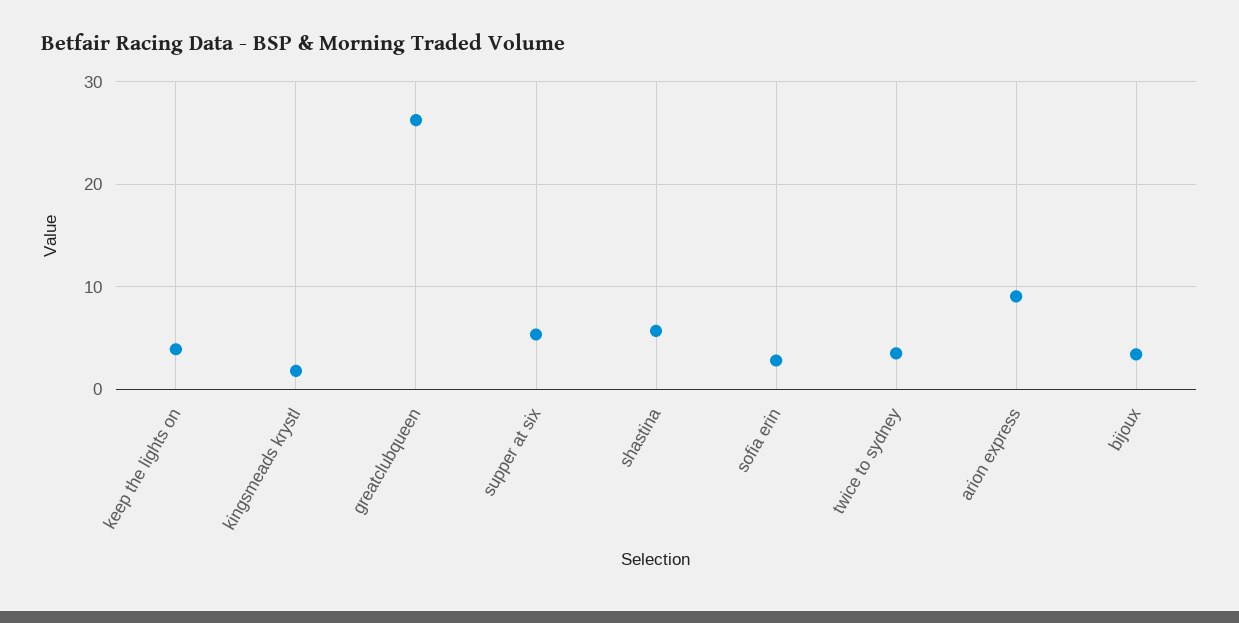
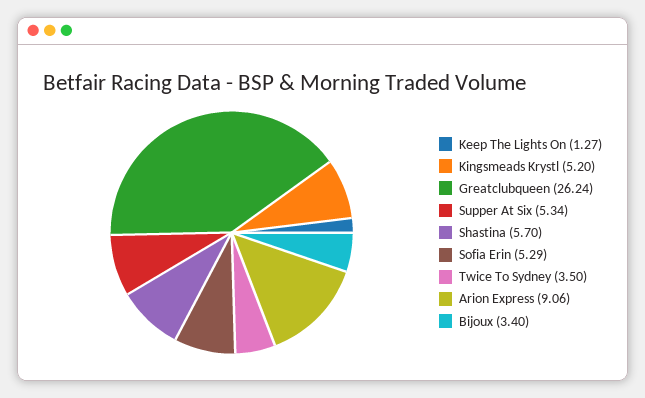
  {
-   "keep the lights on": 4,
+   "keep the lights on": 1.27,
-   "kingsmeads krystl": 2,
+   "kingsmeads krystl": 5.2,
    "greatclubqueen": 26.24,
    "supper at six": 5.34,
    "shastina": 5.7,
-   "sofia erin": 3,
+   "sofia erin": 5.29,
    "twice to sydney": 3.5,
    "arion express": 9.06,
    "bijoux": 3.4
  }

